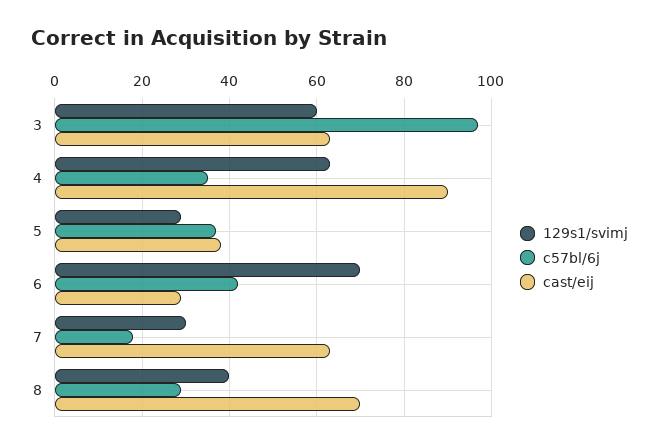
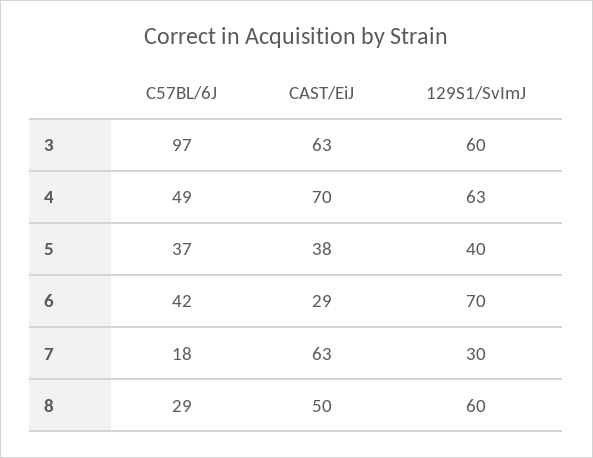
  {
    "129s1/svimj": {
      "3": 60,
      "4": 63,
-     "5": 30,
+     "5": 40,
      "6": 70,
      "7": 30,
-     "8": 40
+     "8": 60
    },
    "c57bl/6j": {
      "3": 97,
-     "4": 35,
+     "4": 49,
      "5": 37,
      "6": 42,
      "7": 18,
      "8": 29
    },
    "cast/eij": {
      "3": 63,
-     "4": 90,
+     "4": 70,
      "5": 38,
      "6": 29,
      "7": 63,
-     "8": 70
+     "8": 50
    }
  }

